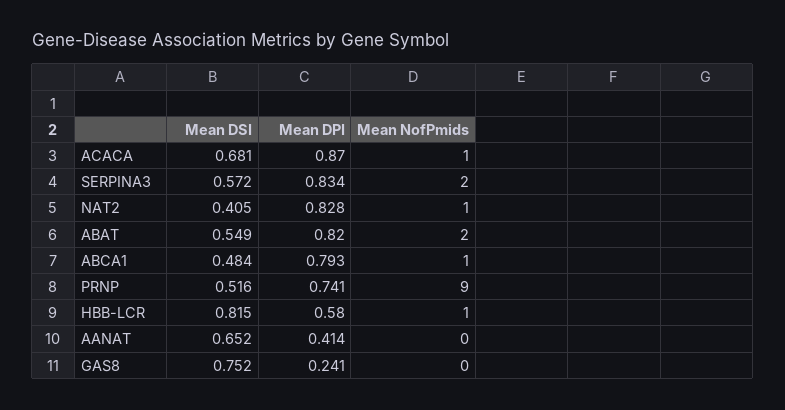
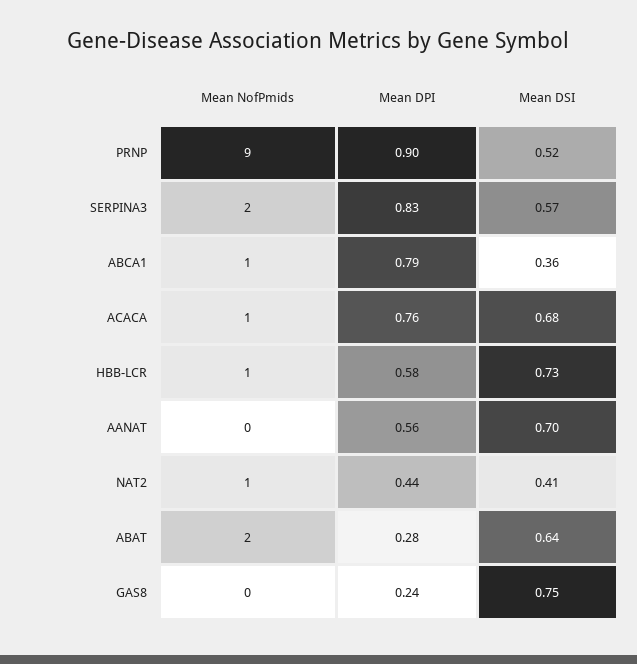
  {
    "Mean DSI": {
      "ACACA": 0.681,
      "SERPINA3": 0.572,
      "NAT2": 0.405,
-     "ABAT": 0.549,
+     "ABAT": 0.64,
-     "ABCA1": 0.484,
+     "ABCA1": 0.36,
      "PRNP": 0.516,
-     "HBB-LCR": 0.815,
+     "HBB-LCR": 0.73,
-     "AANAT": 0.652,
+     "AANAT": 0.7,
      "GAS8": 0.752
    },
    "Mean DPI": {
-     "ACACA": 0.87,
+     "ACACA": 0.76,
      "SERPINA3": 0.834,
-     "NAT2": 0.828,
+     "NAT2": 0.44,
-     "ABAT": 0.82,
+     "ABAT": 0.28,
      "ABCA1": 0.793,
-     "PRNP": 0.741,
+     "PRNP": 0.9,
      "HBB-LCR": 0.58,
-     "AANAT": 0.414,
+     "AANAT": 0.56,
      "GAS8": 0.241
    },
    "Mean NofPmids": {
      "ACACA": 1,
      "SERPINA3": 2,
      "NAT2": 1,
      "ABAT": 2,
      "ABCA1": 1,
      "PRNP": 9,
      "HBB-LCR": 1,
      "AANAT": 0,
      "GAS8": 0
    }
  }

